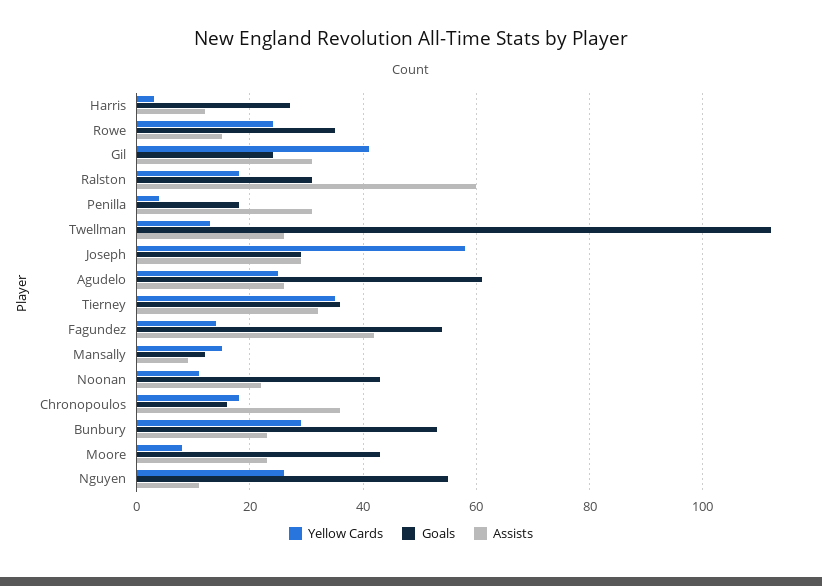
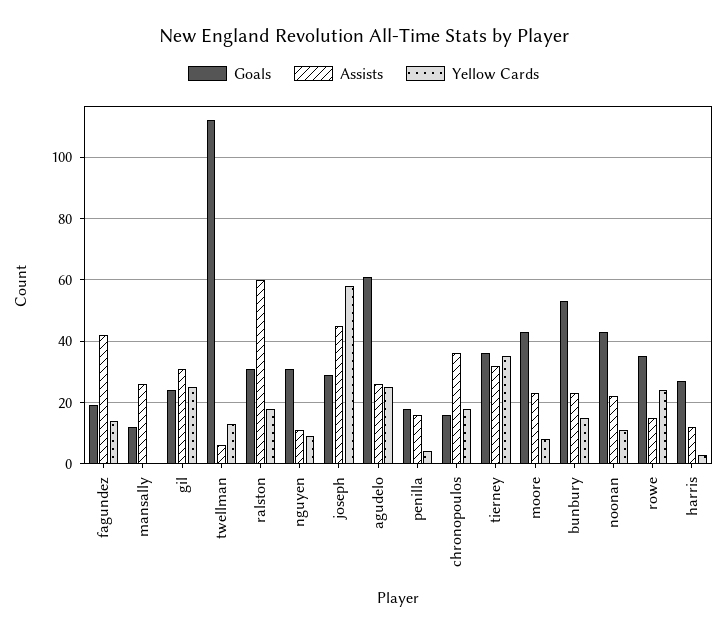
  {
    "Yellow Cards": {
      "Harris": 5,
      "Rowe": 25,
-     "Gil": 40,
+     "Gil": 25,
      "Ralston": 20,
      "Penilla": 5,
      "Twellman": 15,
      "Joseph": 60,
      "Agudelo": 25,
      "Tierney": 35,
      "Fagundez": 15,
-     "Mansally": 15,
+     "Mansally": 0,
      "Noonan": 10,
      "Chronopoulos": 20,
-     "Bunbury": 30,
+     "Bunbury": 15,
      "Moore": 10,
-     "Nguyen": 25
+     "Nguyen": 10
    },
    "Goals": {
      "Harris": 25,
      "Rowe": 35,
      "Gil": 25,
      "Ralston": 30,
      "Penilla": 20,
      "Twellman": 110,
      "Joseph": 30,
      "Agudelo": 60,
      "Tierney": 35,
-     "Fagundez": 55,
+     "Fagundez": 20,
      "Mansally": 10,
      "Noonan": 45,
      "Chronopoulos": 15,
      "Bunbury": 55,
      "Moore": 45,
-     "Nguyen": 55
+     "Nguyen": 30
    },
    "Assists": {
      "Harris": 10,
      "Rowe": 15,
      "Gil": 30,
      "Ralston": 60,
-     "Penilla": 30,
+     "Penilla": 15,
-     "Twellman": 25,
+     "Twellman": 5,
-     "Joseph": 30,
+     "Joseph": 45,
      "Agudelo": 25,
      "Tierney": 30,
      "Fagundez": 40,
-     "Mansally": 10,
+     "Mansally": 25,
      "Noonan": 20,
      "Chronopoulos": 35,
      "Bunbury": 25,
      "Moore": 25,
      "Nguyen": 10
    }
  }

